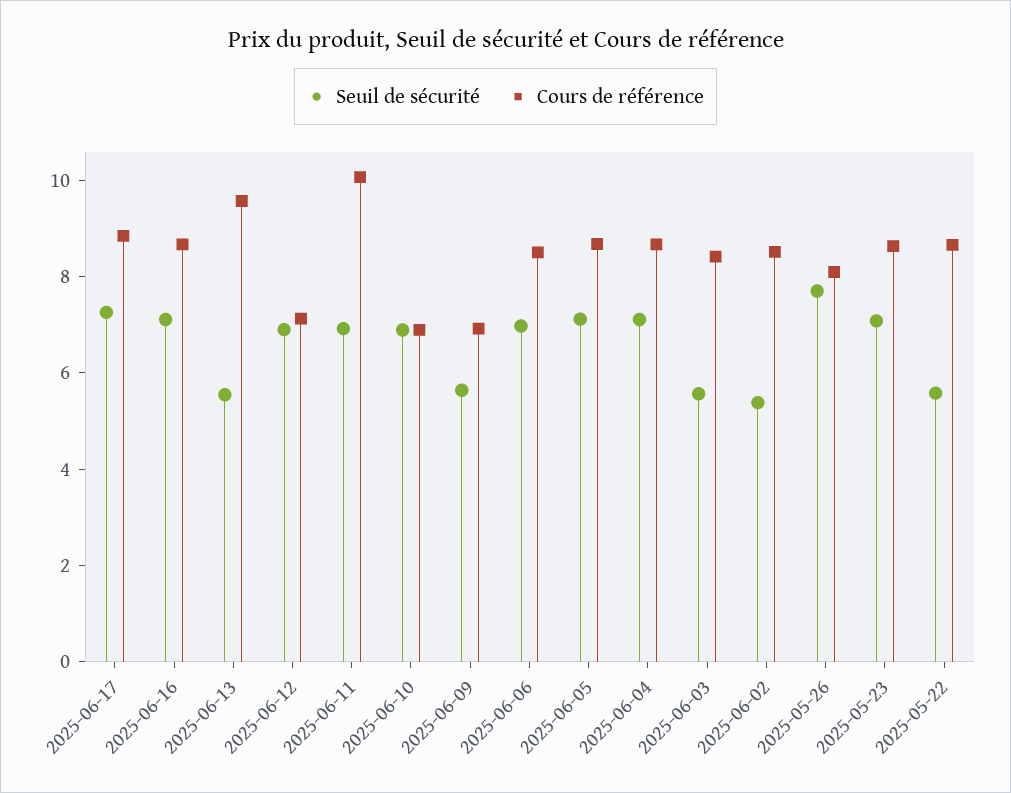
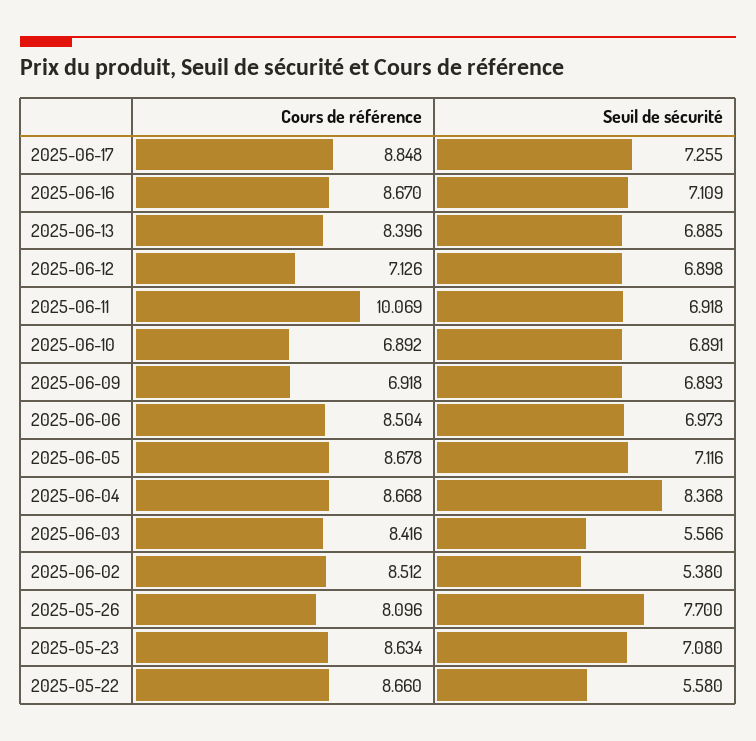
  {
    "Seuil de sécurité": {
      "2025-06-17": 7.255,
      "2025-06-16": 7.109,
-     "2025-06-13": 5.5,
+     "2025-06-13": 6.885,
      "2025-06-12": 6.898,
      "2025-06-11": 6.918,
      "2025-06-10": 6.891,
-     "2025-06-09": 5.5,
+     "2025-06-09": 6.893,
      "2025-06-06": 6.973,
      "2025-06-05": 7.116,
-     "2025-06-04": 7,
+     "2025-06-04": 8.368,
      "2025-06-03": 5.566,
      "2025-06-02": 5.38,
      "2025-05-26": 7.7,
      "2025-05-23": 7.08,
      "2025-05-22": 5.58
    },
    "Cours de référence": {
      "2025-06-17": 8.848,
      "2025-06-16": 8.67,
-     "2025-06-13": 9.5,
+     "2025-06-13": 8.396,
      "2025-06-12": 7.126,
      "2025-06-11": 10.069,
      "2025-06-10": 6.892,
      "2025-06-09": 6.918,
      "2025-06-06": 8.504,
      "2025-06-05": 8.678,
      "2025-06-04": 8.668,
      "2025-06-03": 8.416,
      "2025-06-02": 8.512,
      "2025-05-26": 8.096,
      "2025-05-23": 8.634,
      "2025-05-22": 8.66
    }
  }

